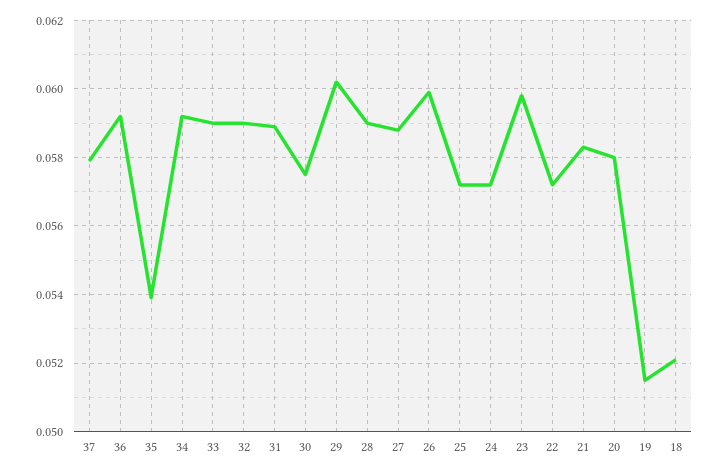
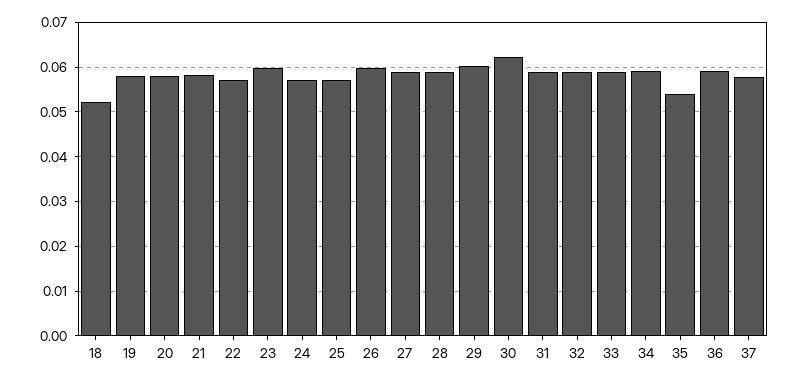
  {
    "37": 0.058,
    "36": 0.059,
    "35": 0.054,
    "34": 0.059,
    "33": 0.059,
    "32": 0.059,
    "31": 0.059,
-   "30": 0.0575,
+   "30": 0.062,
    "29": 0.06,
    "28": 0.059,
    "27": 0.059,
    "26": 0.06,
    "25": 0.057,
    "24": 0.057,
    "23": 0.06,
    "22": 0.057,
    "21": 0.0585,
    "20": 0.058,
-   "19": 0.0515,
+   "19": 0.058,
    "18": 0.052
  }

